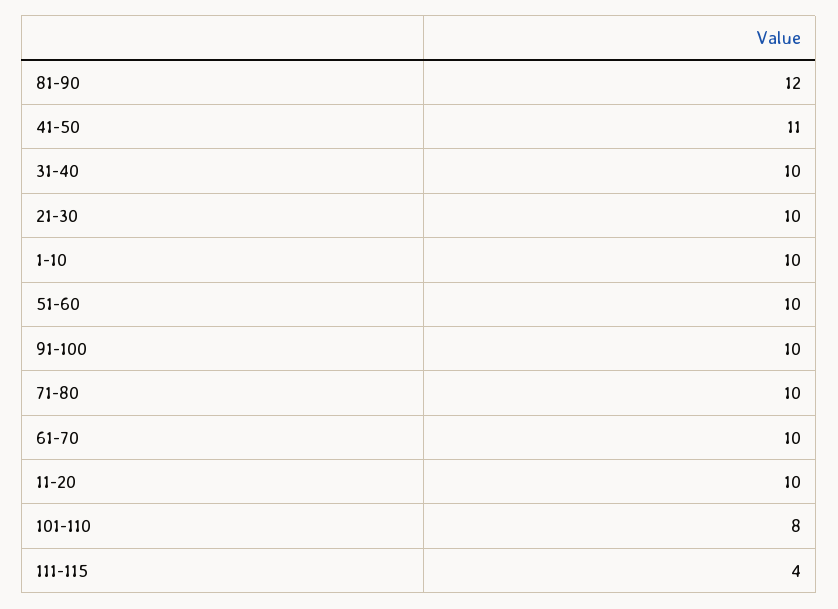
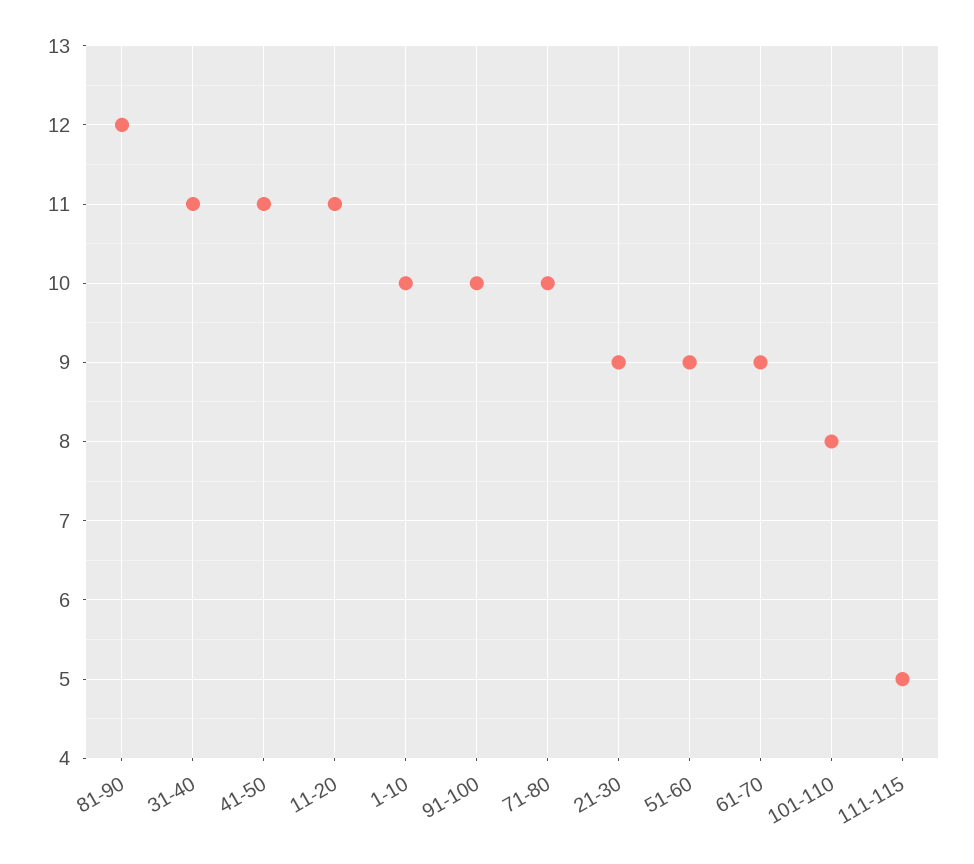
  {
    "81-90": 12,
    "41-50": 11,
-   "31-40": 10,
+   "31-40": 11,
-   "21-30": 10,
+   "21-30": 9,
    "1-10": 10,
-   "51-60": 10,
+   "51-60": 9,
    "91-100": 10,
    "71-80": 10,
-   "61-70": 10,
+   "61-70": 9,
-   "11-20": 10,
+   "11-20": 11,
    "101-110": 8,
-   "111-115": 4
+   "111-115": 5
  }

